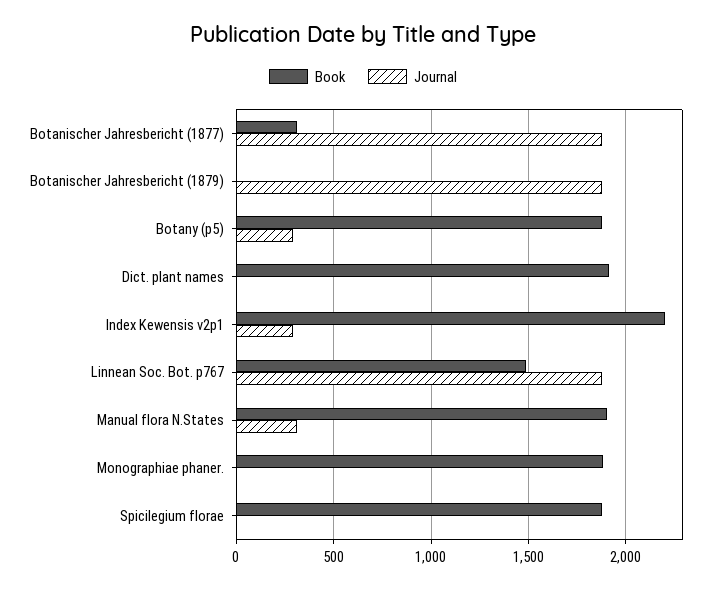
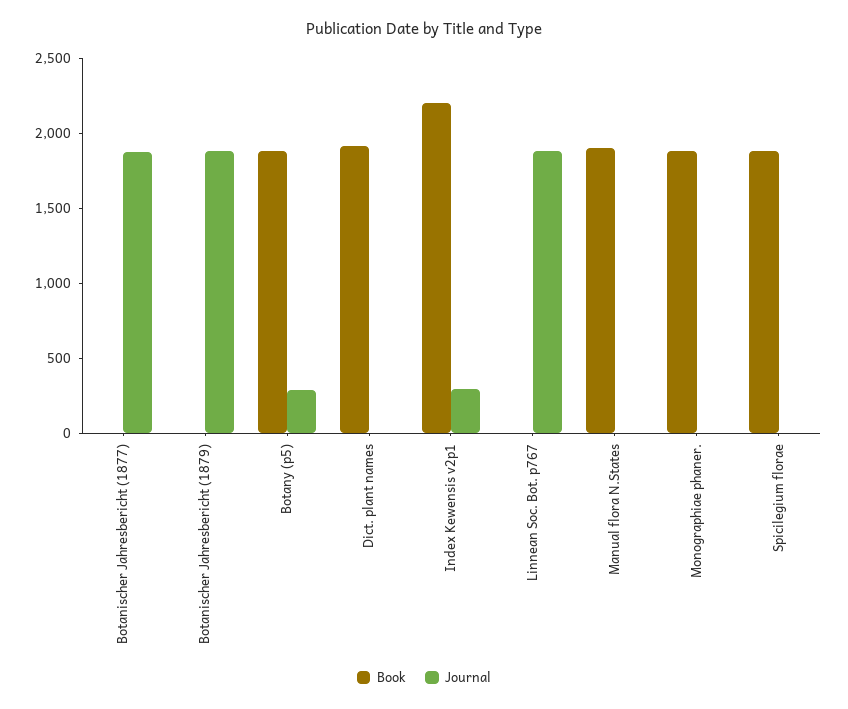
  {
    "Book": {
-     "Botanischer Jahresbericht (1877)": 300,
+     "Botanischer Jahresbericht (1877)": 0,
      "Botanischer Jahresbericht (1879)": 0,
      "Botany (p5)": 1900,
      "Dict. plant names": 1900,
      "Index Kewensis v2p1": 2200,
-     "Linnean Soc. Bot. p767": 1500,
+     "Linnean Soc. Bot. p767": 0,
      "Manual flora N.States": 1900,
      "Monographiae phaner.": 1900,
      "Spicilegium florae": 1900
    },
    "Journal": {
      "Botanischer Jahresbericht (1877)": 1900,
      "Botanischer Jahresbericht (1879)": 1900,
      "Botany (p5)": 300,
      "Dict. plant names": 0,
      "Index Kewensis v2p1": 300,
      "Linnean Soc. Bot. p767": 1900,
-     "Manual flora N.States": 300,
+     "Manual flora N.States": 0,
      "Monographiae phaner.": 0,
      "Spicilegium florae": 0
    }
  }

